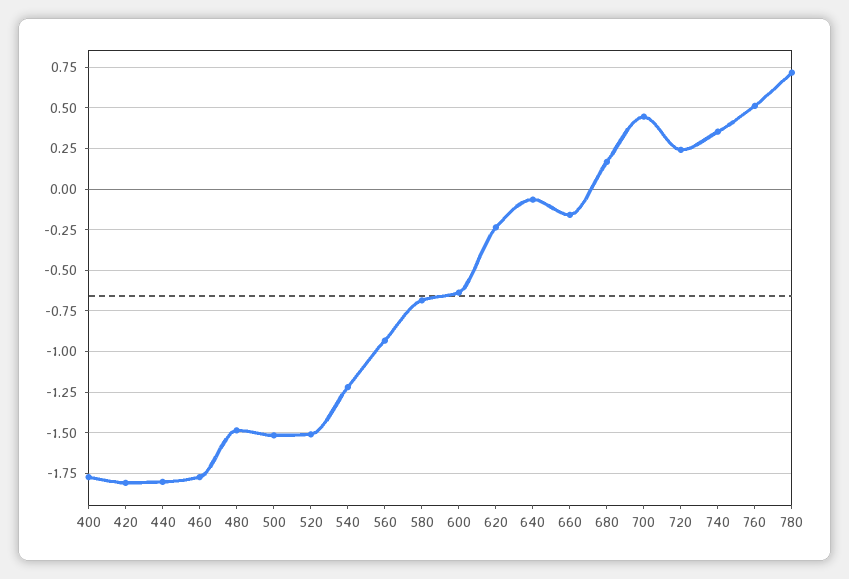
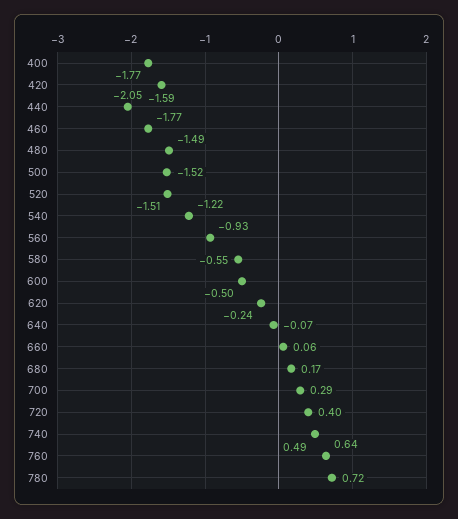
  {
    "400": -1.77,
-   "420": -1.8,
+   "420": -1.59,
-   "440": -1.8,
+   "440": -2.05,
    "460": -1.77,
    "480": -1.49,
    "500": -1.52,
    "520": -1.51,
    "540": -1.22,
    "560": -0.93,
-   "580": -0.7,
+   "580": -0.55,
-   "600": -0.65,
+   "600": -0.5,
    "620": -0.24,
    "640": -0.07,
-   "660": -0.15,
+   "660": 0.06,
    "680": 0.17,
-   "700": 0.45,
+   "700": 0.29,
-   "720": 0.25,
+   "720": 0.4,
-   "740": 0.35,
+   "740": 0.49,
-   "760": 0.5,
+   "760": 0.64,
    "780": 0.72
  }

